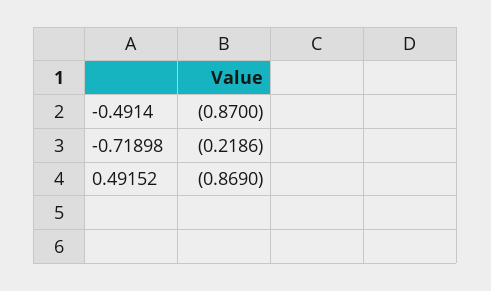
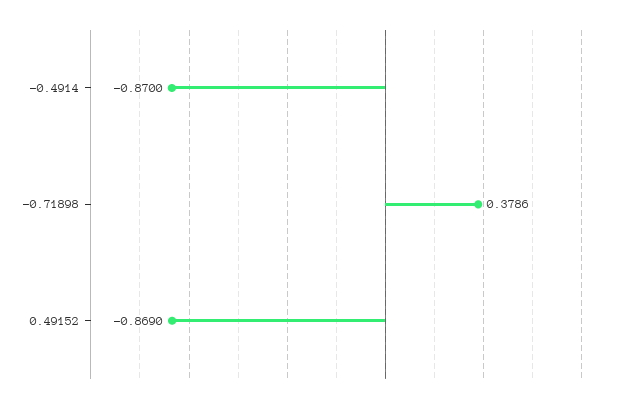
  {
    "-0.4914": -0.87,
-   "-0.71898": -0.2186,
+   "-0.71898": 0.3786,
    "0.49152": -0.869
  }

